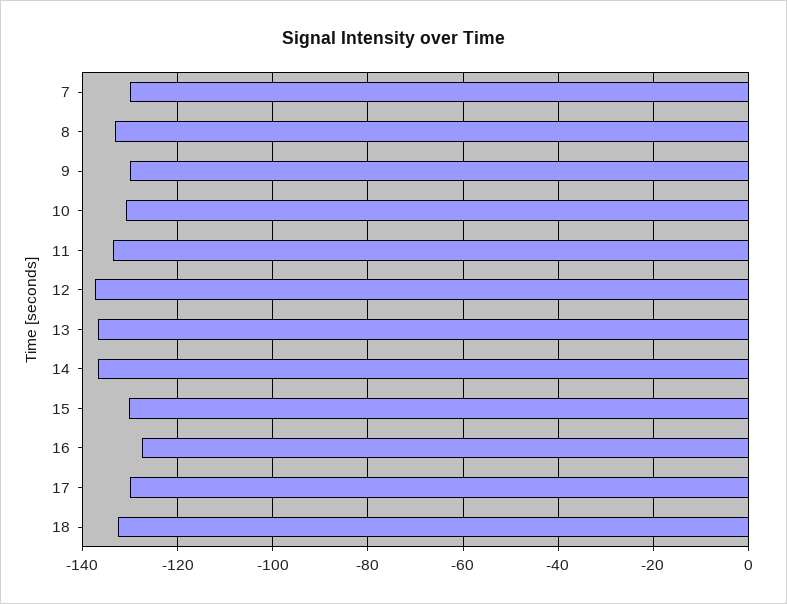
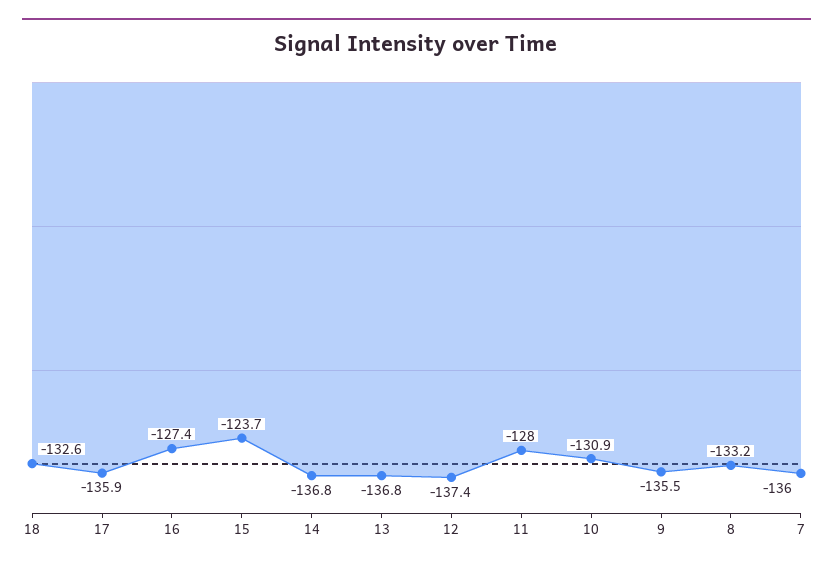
  {
-   "7": -130,
+   "7": -136,
    "8": -133.2,
-   "9": -130,
+   "9": -135.5,
    "10": -130.9,
-   "11": -134,
+   "11": -128,
    "12": -137.4,
    "13": -136.8,
    "14": -136.8,
-   "15": -130,
+   "15": -123.7,
    "16": -127.4,
-   "17": -130,
+   "17": -135.9,
    "18": -132.6
  }

